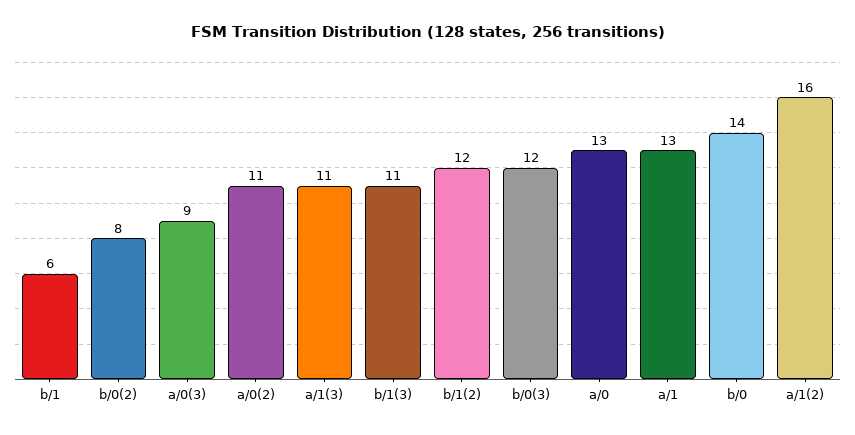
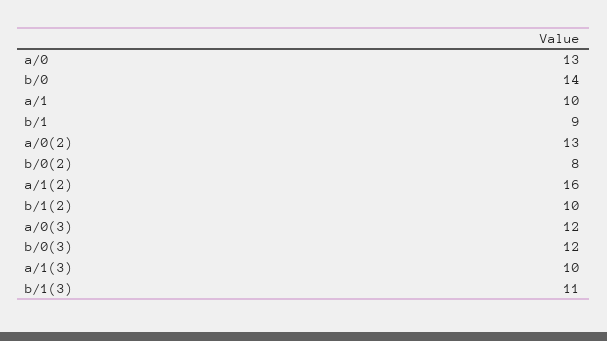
  {
-   "b/1": 6,
+   "b/1": 9,
    "b/0(2)": 8,
-   "a/0(3)": 9,
+   "a/0(3)": 12,
-   "a/0(2)": 11,
+   "a/0(2)": 13,
-   "a/1(3)": 11,
+   "a/1(3)": 10,
    "b/1(3)": 11,
-   "b/1(2)": 12,
+   "b/1(2)": 10,
    "b/0(3)": 12,
    "a/0": 13,
-   "a/1": 13,
+   "a/1": 10,
    "b/0": 14,
    "a/1(2)": 16
  }

